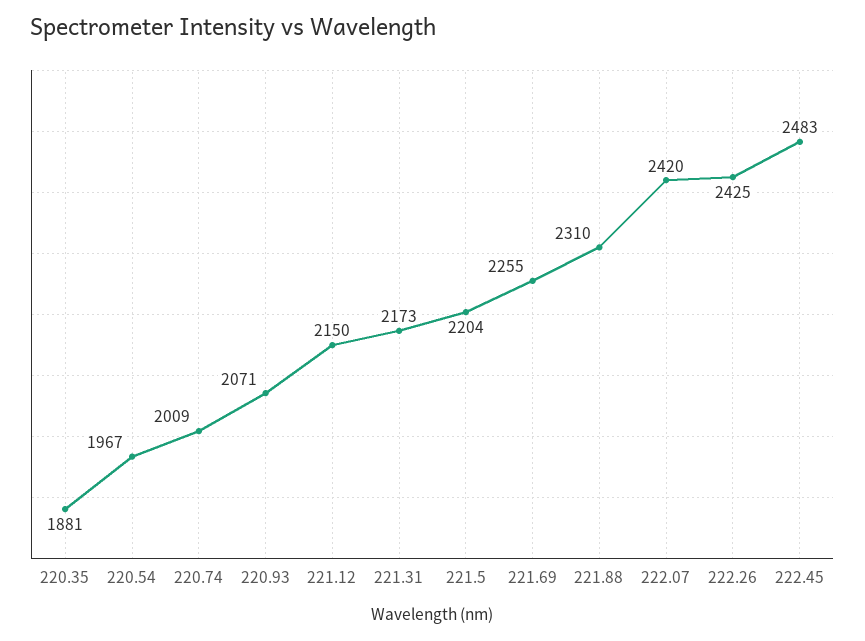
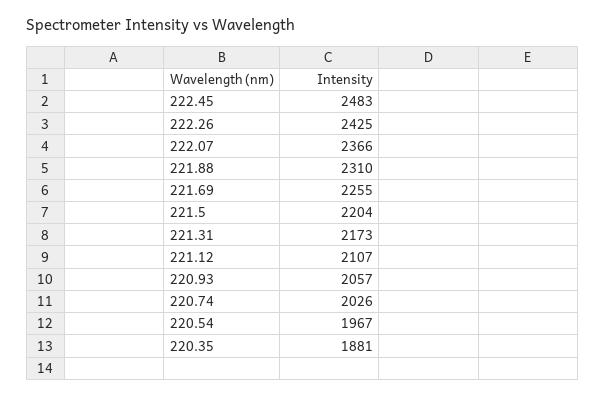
  {
    "220.35": 1881,
    "220.54": 1967,
-   "220.74": 2009,
+   "220.74": 2026,
-   "220.93": 2071,
+   "220.93": 2057,
-   "221.12": 2150,
+   "221.12": 2107,
    "221.31": 2173,
    "221.5": 2204,
    "221.69": 2255,
    "221.88": 2310,
-   "222.07": 2420,
+   "222.07": 2366,
    "222.26": 2425,
    "222.45": 2483
  }

